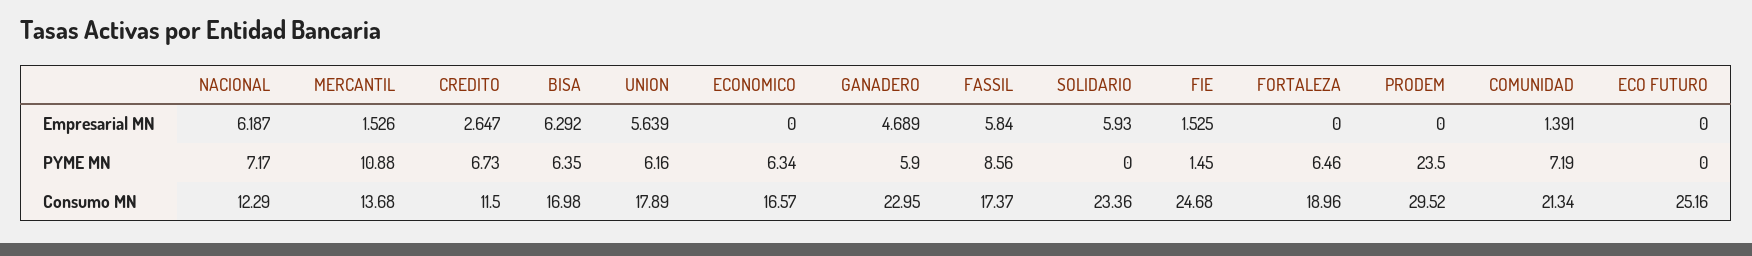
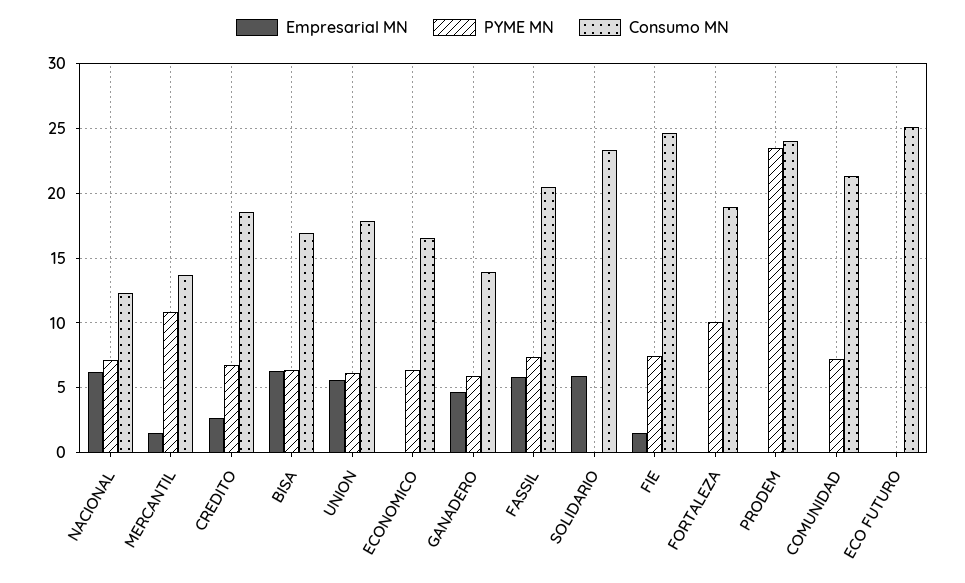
  {
    "Empresarial MN": {
      "NACIONAL": 6.187,
      "MERCANTIL": 1.526,
      "CREDITO": 2.647,
      "BISA": 6.292,
      "UNION": 5.639,
      "ECONOMICO": 0,
      "GANADERO": 4.689,
      "FASSIL": 5.84,
      "SOLIDARIO": 5.93,
      "FIE": 1.525,
      "FORTALEZA": 0,
      "PRODEM": 0,
-     "COMUNIDAD": 1.391,
+     "COMUNIDAD": 0,
      "ECO FUTURO": 0
    },
    "PYME MN": {
      "NACIONAL": 7.17,
      "MERCANTIL": 10.88,
      "CREDITO": 6.73,
      "BISA": 6.35,
      "UNION": 6.16,
      "ECONOMICO": 6.34,
      "GANADERO": 5.9,
-     "FASSIL": 8.56,
+     "FASSIL": 7.5,
      "SOLIDARIO": 0,
-     "FIE": 1.45,
+     "FIE": 7.5,
-     "FORTALEZA": 6.46,
+     "FORTALEZA": 10,
      "PRODEM": 23.5,
      "COMUNIDAD": 7.19,
      "ECO FUTURO": 0
    },
    "Consumo MN": {
      "NACIONAL": 12.29,
      "MERCANTIL": 13.68,
-     "CREDITO": 11.5,
+     "CREDITO": 18.5,
      "BISA": 16.98,
      "UNION": 17.89,
      "ECONOMICO": 16.57,
-     "GANADERO": 22.95,
+     "GANADERO": 14,
-     "FASSIL": 17.37,
+     "FASSIL": 20.5,
      "SOLIDARIO": 23.36,
      "FIE": 24.68,
      "FORTALEZA": 18.96,
-     "PRODEM": 29.52,
+     "PRODEM": 24,
      "COMUNIDAD": 21.34,
      "ECO FUTURO": 25.16
    }
  }

